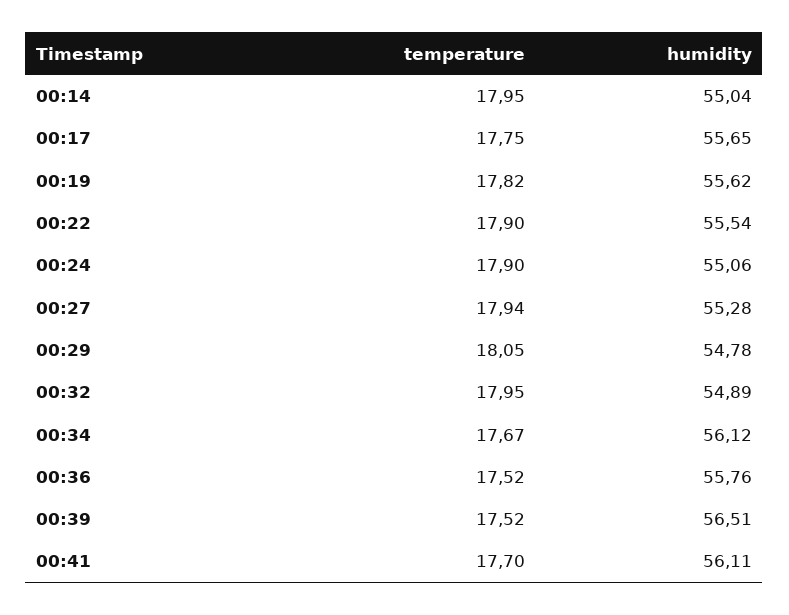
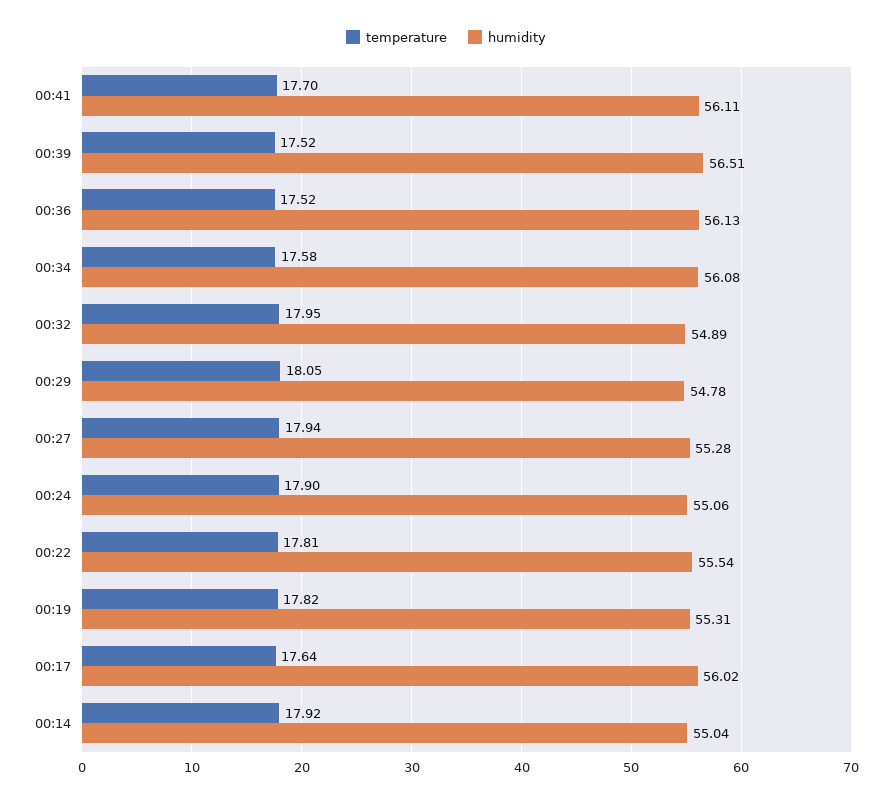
  {
    "temperature": {
-     "00:14": 17.95,
+     "00:14": 17.92,
-     "00:17": 17.75,
+     "00:17": 17.64,
      "00:19": 17.82,
-     "00:22": 17.9,
+     "00:22": 17.81,
      "00:24": 17.9,
      "00:27": 17.94,
      "00:29": 18.05,
      "00:32": 17.95,
-     "00:34": 17.67,
+     "00:34": 17.58,
      "00:36": 17.52,
      "00:39": 17.52,
      "00:41": 17.7
    },
    "humidity": {
      "00:14": 55.04,
-     "00:17": 55.65,
+     "00:17": 56.02,
-     "00:19": 55.62,
+     "00:19": 55.31,
      "00:22": 55.54,
      "00:24": 55.06,
      "00:27": 55.28,
      "00:29": 54.78,
      "00:32": 54.89,
-     "00:34": 56.12,
+     "00:34": 56.08,
-     "00:36": 55.76,
+     "00:36": 56.13,
      "00:39": 56.51,
      "00:41": 56.11
    }
  }

